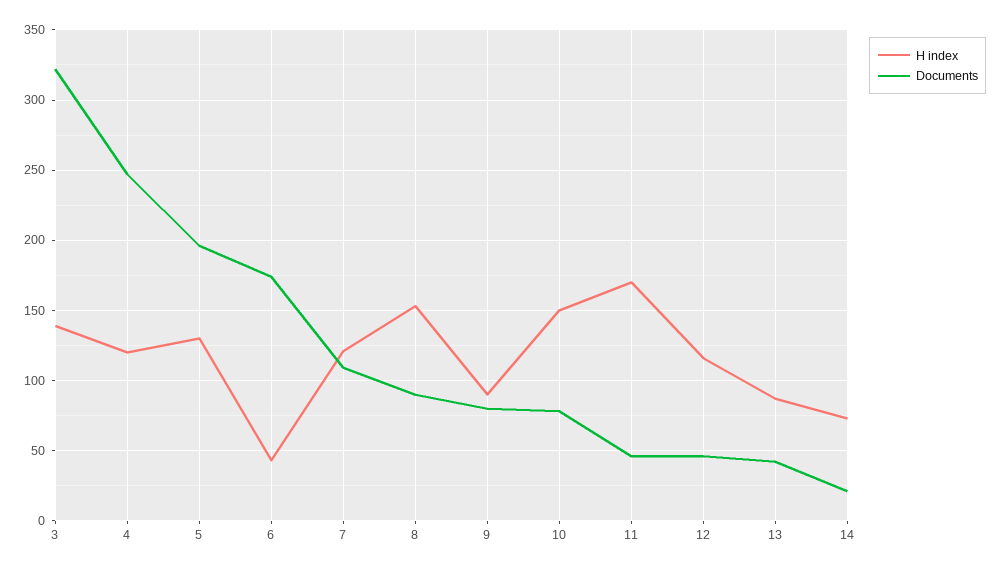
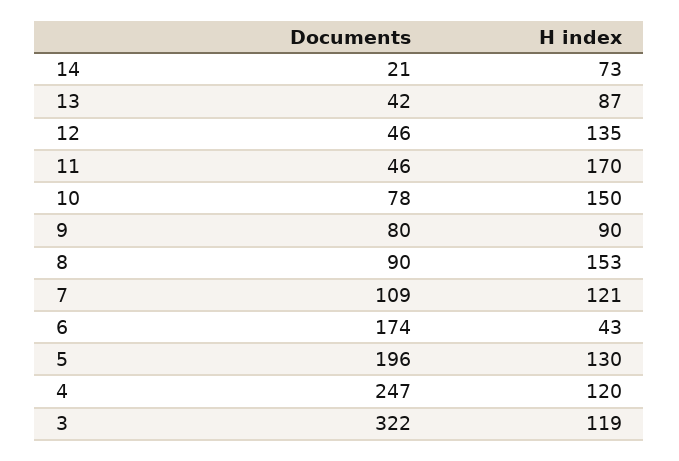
  {
    "H index": {
-     "3": 140,
+     "3": 119,
      "4": 120,
      "5": 130,
      "6": 43,
      "7": 121,
      "8": 153,
      "9": 90,
      "10": 150,
      "11": 170,
-     "12": 115,
+     "12": 135,
      "13": 87,
      "14": 73
    },
    "Documents": {
      "3": 322,
      "4": 247,
      "5": 196,
      "6": 174,
      "7": 109,
      "8": 90,
      "9": 80,
      "10": 78,
      "11": 46,
      "12": 46,
      "13": 42,
      "14": 21
    }
  }

